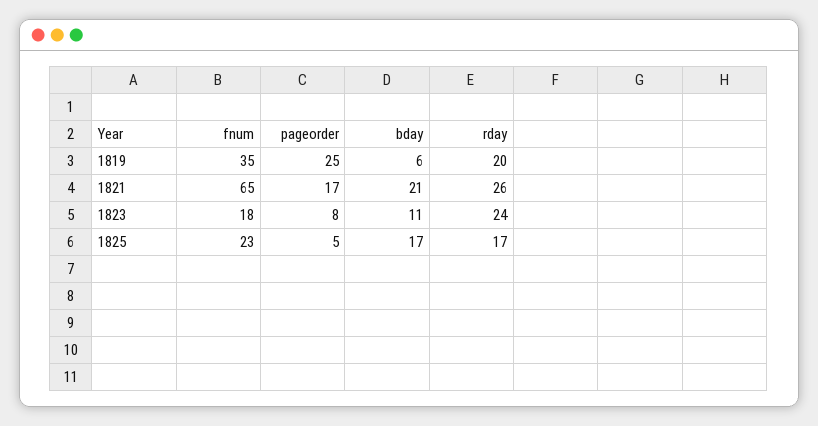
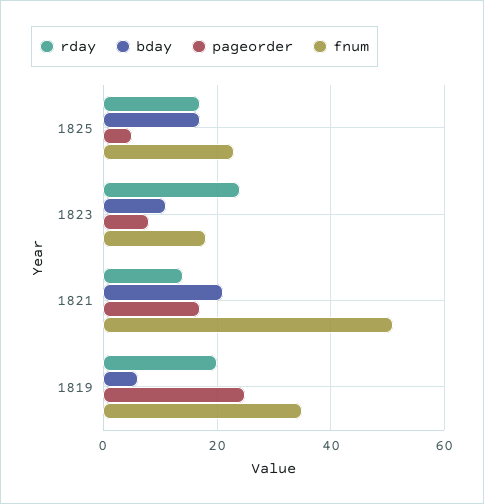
  {
    "fnum": {
      "1819": 35,
-     "1821": 65,
+     "1821": 50,
      "1823": 18,
      "1825": 23
    },
    "pageorder": {
      "1819": 25,
      "1821": 17,
      "1823": 8,
      "1825": 5
    },
    "bday": {
      "1819": 6,
      "1821": 21,
      "1823": 11,
      "1825": 17
    },
    "rday": {
      "1819": 20,
-     "1821": 26,
+     "1821": 15,
      "1823": 24,
      "1825": 17
    }
  }

